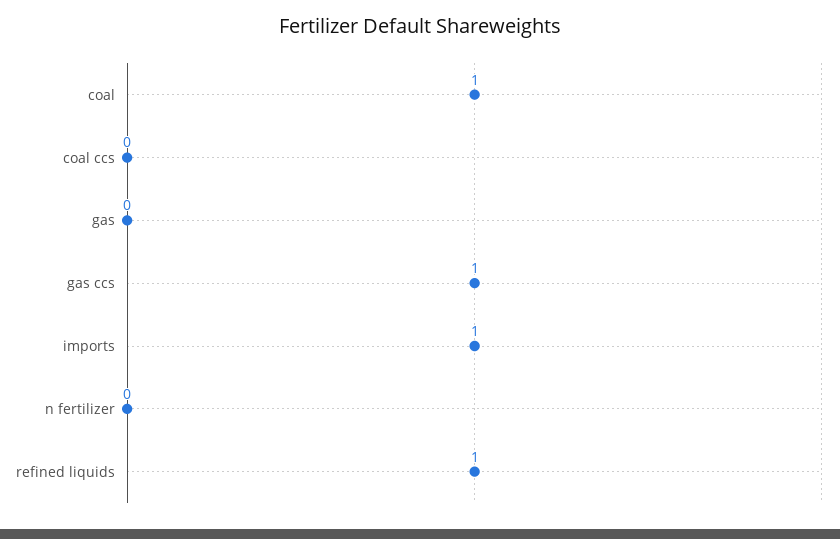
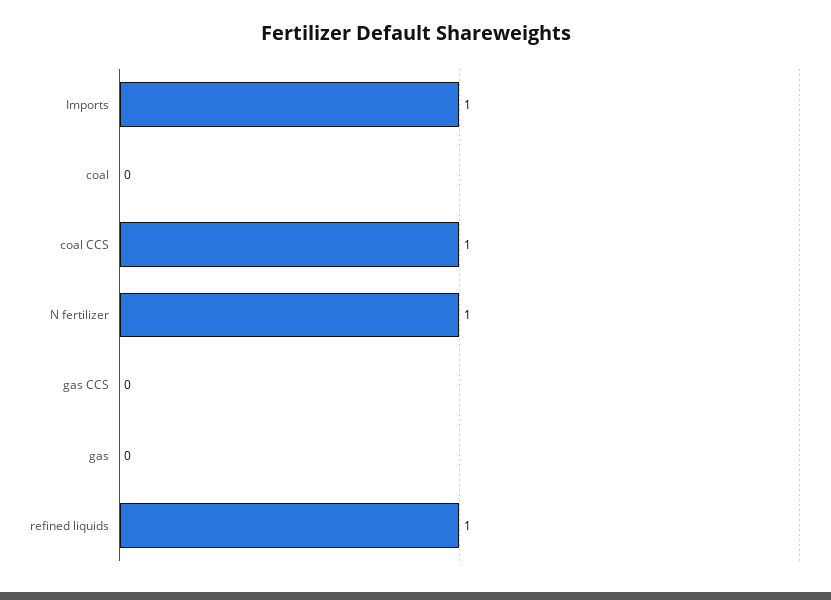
  {
-   "coal": 1,
+   "coal": 0,
-   "coal ccs": 0,
+   "coal ccs": 1,
    "gas": 0,
-   "gas ccs": 1,
+   "gas ccs": 0,
    "imports": 1,
-   "n fertilizer": 0,
+   "n fertilizer": 1,
    "refined liquids": 1
  }

